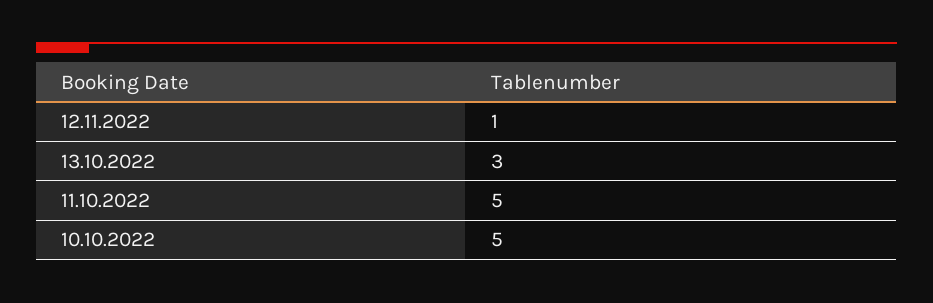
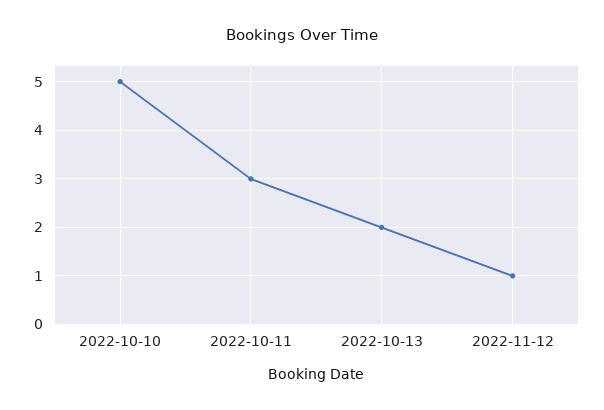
  {
    "12.11.2022": 1,
-   "13.10.2022": 3,
+   "13.10.2022": 2,
-   "11.10.2022": 5,
+   "11.10.2022": 3,
    "10.10.2022": 5
  }

